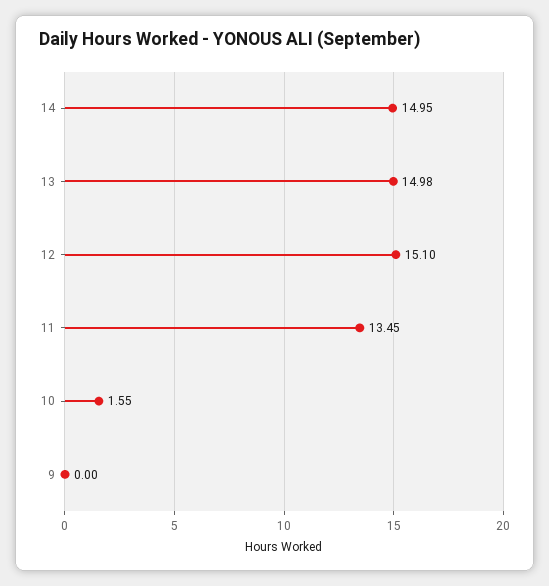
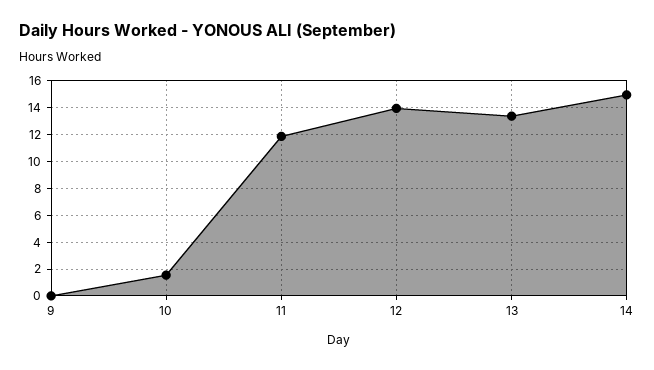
  {
    "14": 14.95,
-   "13": 14.98,
+   "13": 13.5,
-   "12": 15.1,
+   "12": 14,
-   "11": 13.45,
+   "11": 12,
    "10": 1.55,
    "9": 0
  }

